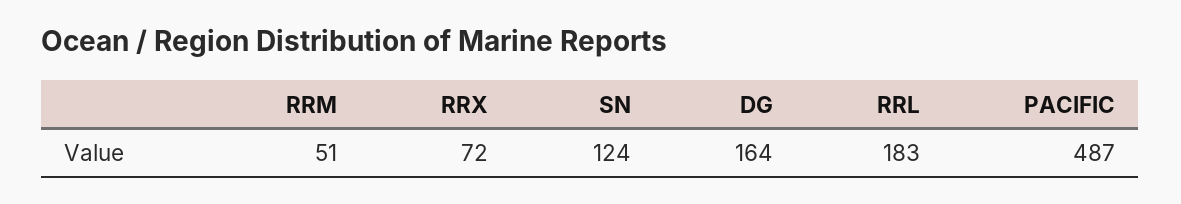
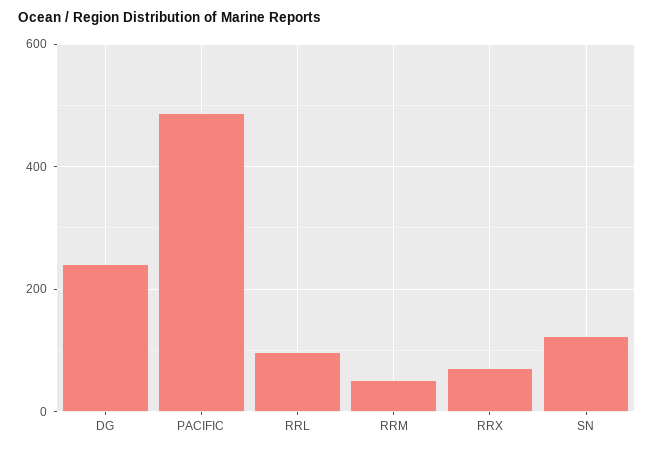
  {
    "RRM": 51,
    "RRX": 72,
    "SN": 124,
-   "DG": 164,
+   "DG": 240,
-   "RRL": 183,
+   "RRL": 100,
    "PACIFIC": 487
  }

